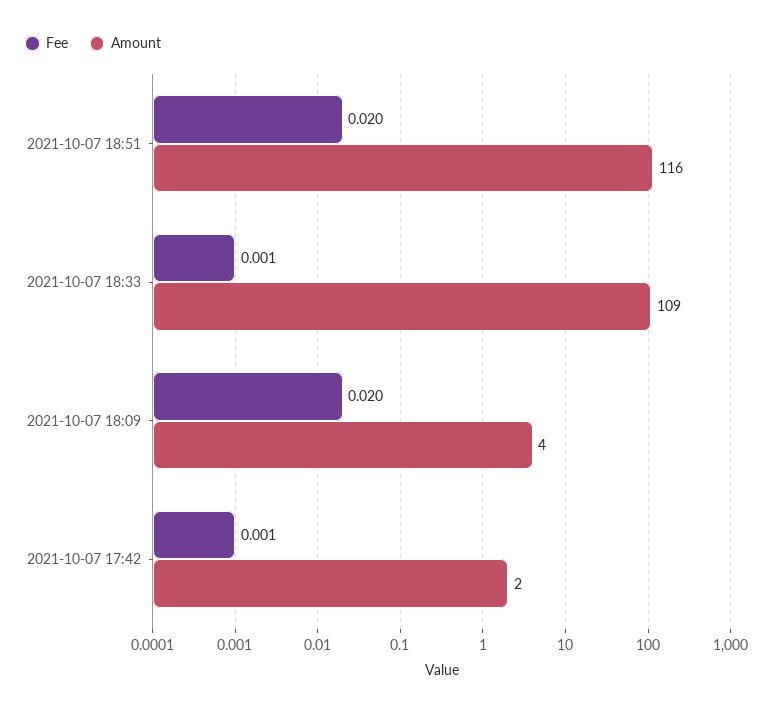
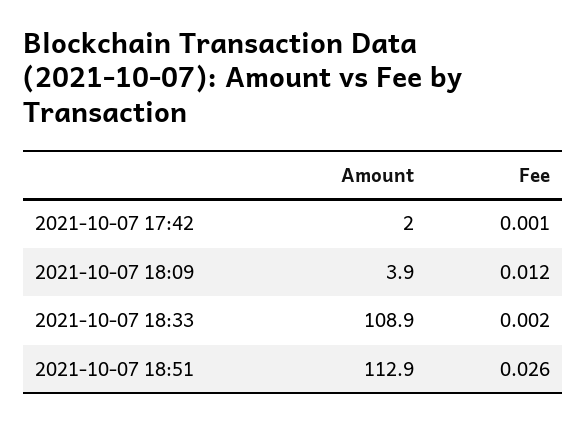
  {
    "Fee": {
-     "2021-10-07 18:51": 0.02,
+     "2021-10-07 18:51": 0.026,
-     "2021-10-07 18:33": 0.001,
+     "2021-10-07 18:33": 0.002,
-     "2021-10-07 18:09": 0.02,
+     "2021-10-07 18:09": 0.012,
      "2021-10-07 17:42": 0.001
    },
    "Amount": {
-     "2021-10-07 18:51": 116,
+     "2021-10-07 18:51": 112.9,
      "2021-10-07 18:33": 108.9,
      "2021-10-07 18:09": 3.9,
      "2021-10-07 17:42": 2
    }
  }

